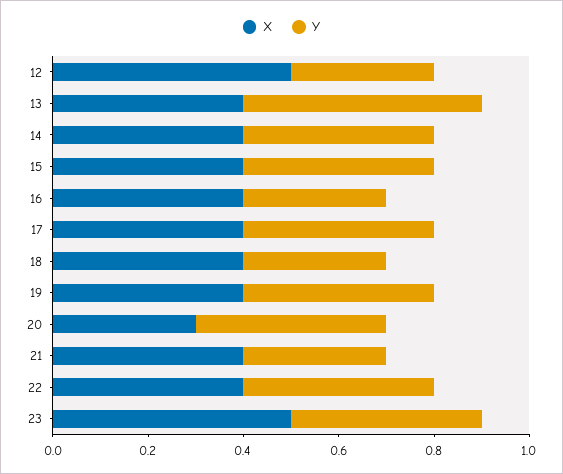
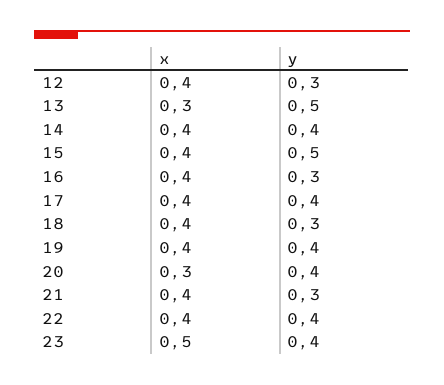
  {
    "X": {
-     "12": 0.5,
+     "12": 0.4,
-     "13": 0.4,
+     "13": 0.3,
      "14": 0.4,
      "15": 0.4,
      "16": 0.4,
      "17": 0.4,
      "18": 0.4,
      "19": 0.4,
      "20": 0.3,
      "21": 0.4,
      "22": 0.4,
      "23": 0.5
    },
    "Y": {
      "12": 0.3,
      "13": 0.5,
      "14": 0.4,
-     "15": 0.4,
+     "15": 0.5,
      "16": 0.3,
      "17": 0.4,
      "18": 0.3,
      "19": 0.4,
      "20": 0.4,
      "21": 0.3,
      "22": 0.4,
      "23": 0.4
    }
  }

